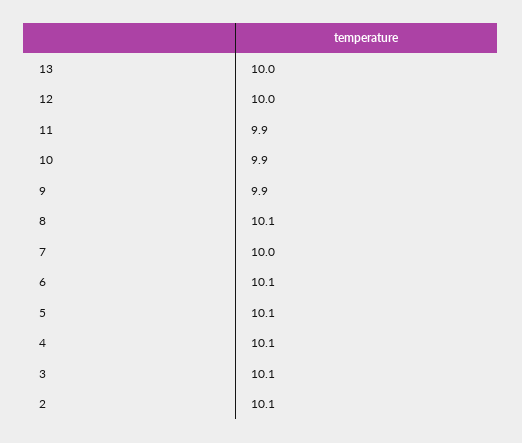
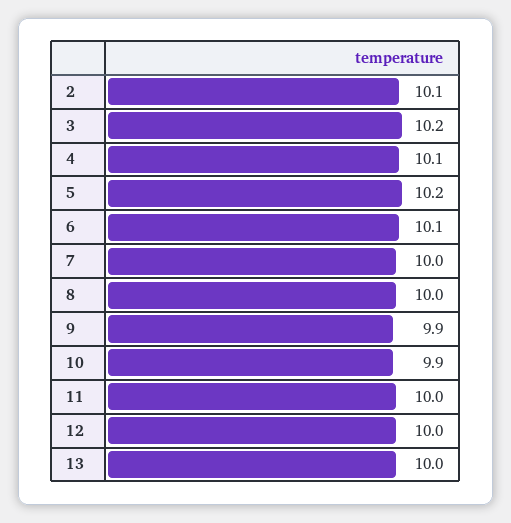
  {
    "13": 10,
    "12": 10,
-   "11": 9.9,
+   "11": 10,
    "10": 9.9,
    "9": 9.9,
-   "8": 10.1,
+   "8": 10,
    "7": 10,
    "6": 10.1,
-   "5": 10.1,
+   "5": 10.2,
    "4": 10.1,
-   "3": 10.1,
+   "3": 10.2,
    "2": 10.1
  }

